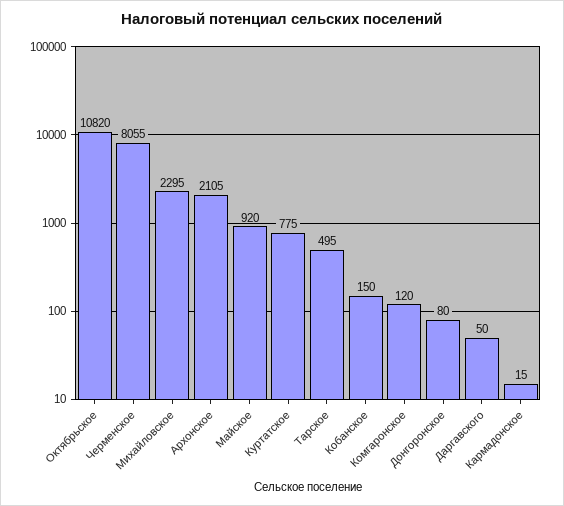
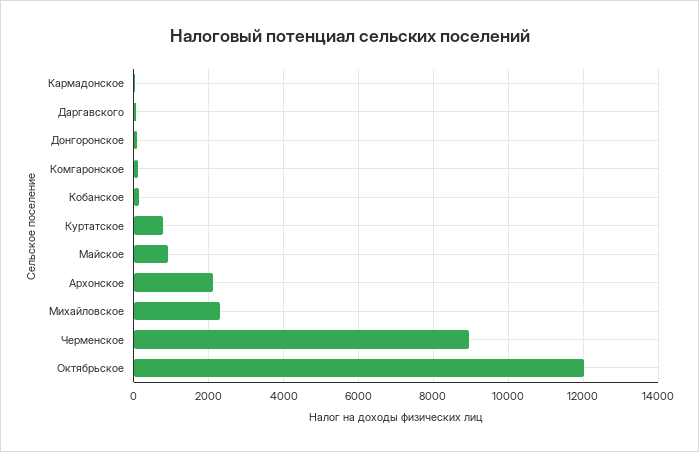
  {
-   "Октябрьское": 10820,
+   "Октябрьское": 12000,
-   "Черменское": 8055,
+   "Черменское": 9000,
    "Михайловское": 2295,
    "Архонское": 2105,
    "Майское": 920,
    "Куртатское": 775,
-   "Тарское": 495,
    "Кобанское": 150,
    "Комгаронское": 120,
    "Донгоронское": 80,
    "Даргавского": 50,
    "Кармадонское": 15
  }

